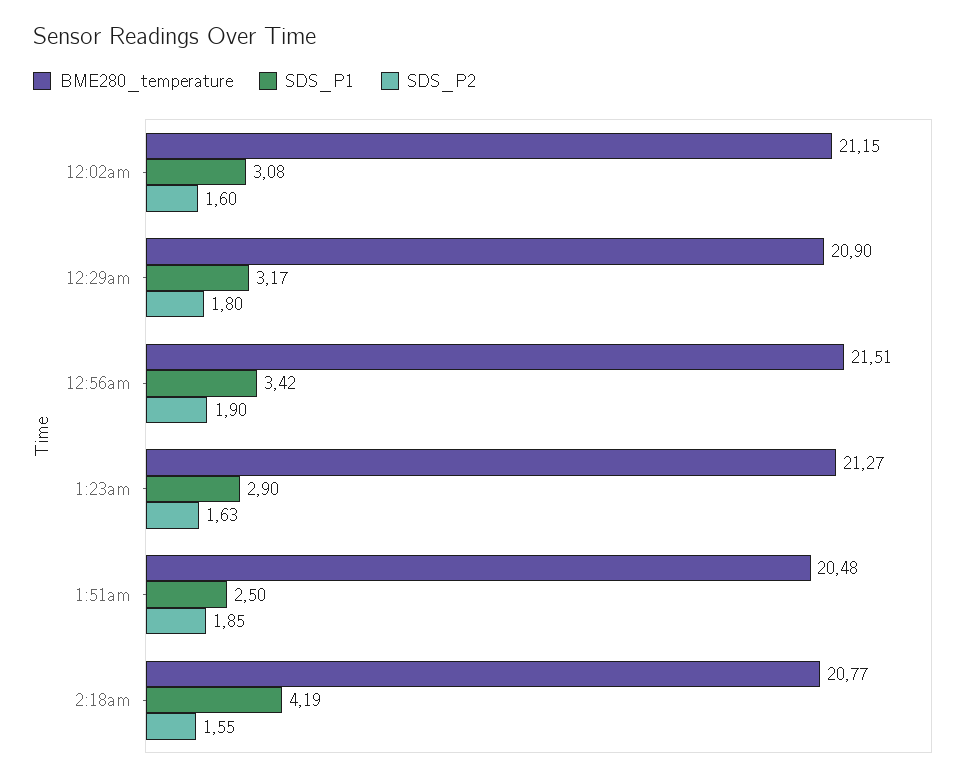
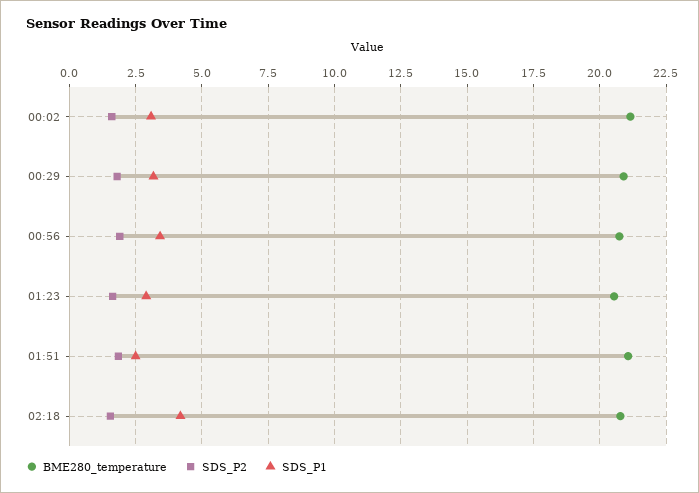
  {
    "BME280_temperature": {
      "12:02am": 21.15,
      "12:29am": 20.9,
-     "12:56am": 21.51,
+     "12:56am": 20.75,
-     "1:23am": 21.27,
+     "1:23am": 20.5,
-     "1:51am": 20.48,
+     "1:51am": 21,
      "2:18am": 20.77
    },
    "SDS_P1": {
      "12:02am": 3.08,
      "12:29am": 3.17,
      "12:56am": 3.42,
      "1:23am": 2.9,
      "1:51am": 2.5,
      "2:18am": 4.19
    },
    "SDS_P2": {
      "12:02am": 1.6,
      "12:29am": 1.8,
      "12:56am": 1.9,
      "1:23am": 1.63,
      "1:51am": 1.85,
      "2:18am": 1.55
    }
  }

